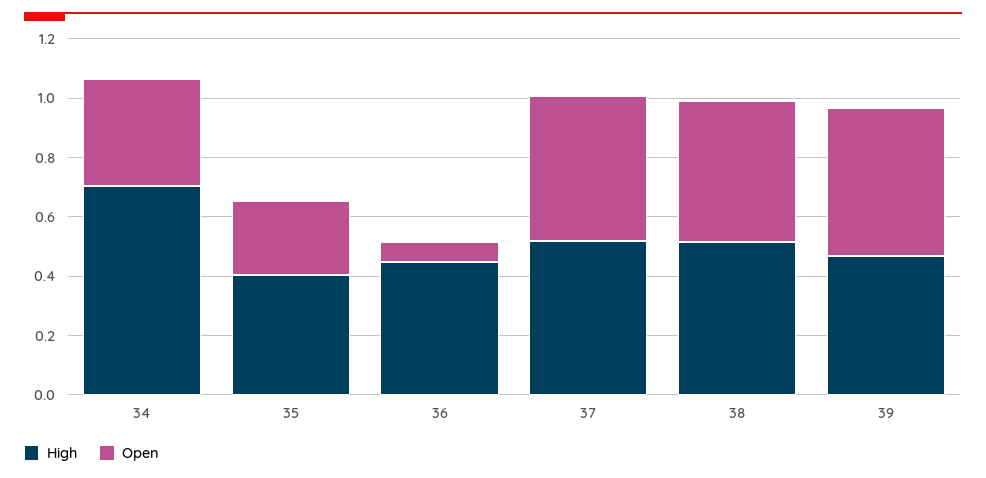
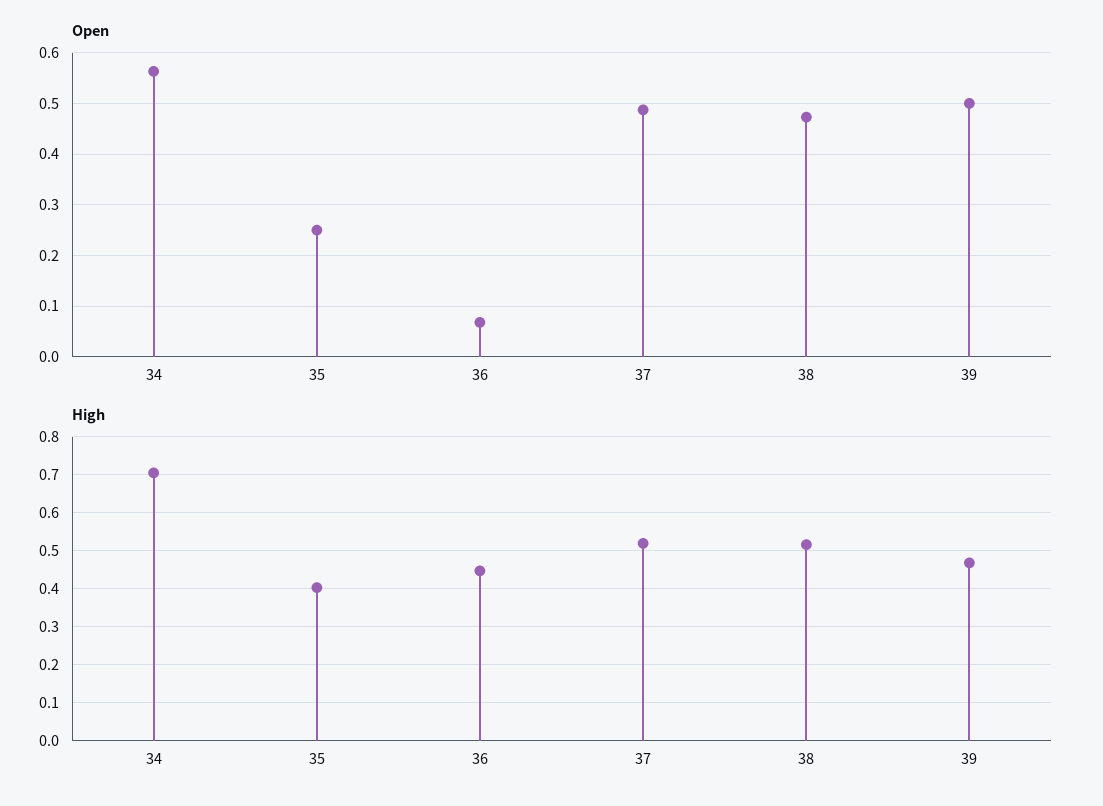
  {
    "High": {
      "34": 0.7,
      "35": 0.4,
      "36": 0.44,
      "37": 0.52,
      "38": 0.52,
      "39": 0.46
    },
    "Open": {
-     "34": 0.35,
+     "34": 0.56,
      "35": 0.26,
      "36": 0.06,
      "37": 0.48,
      "38": 0.48,
      "39": 0.5
    }
  }

